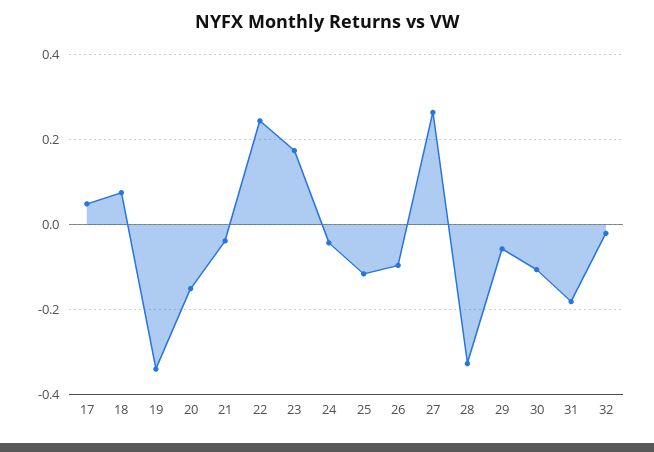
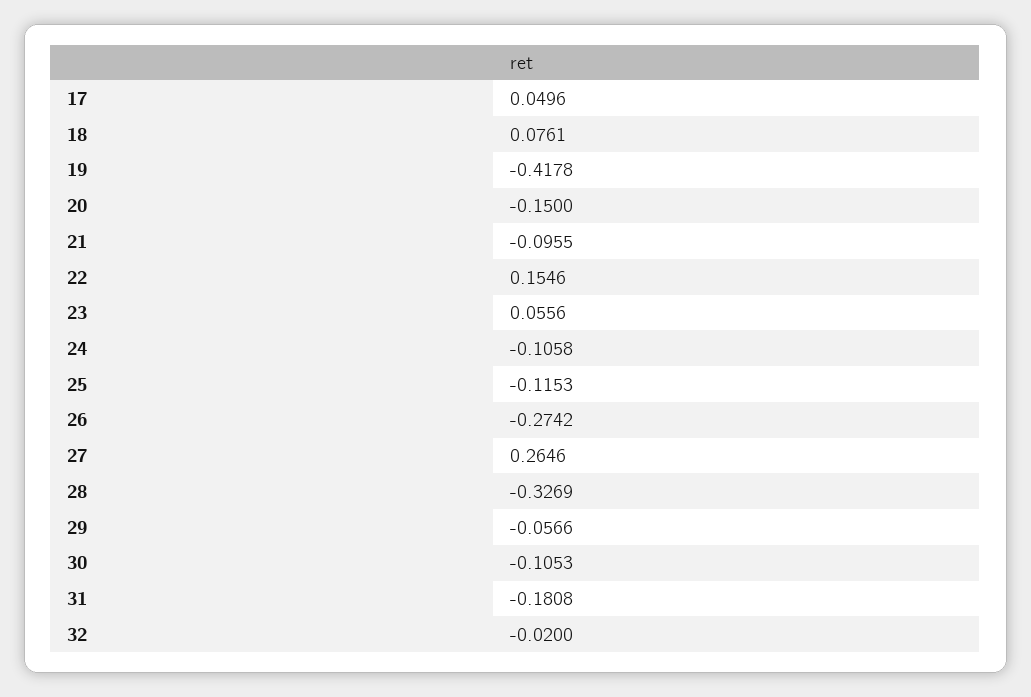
  {
    "17": 0.0496,
    "18": 0.0761,
-   "19": -0.34,
+   "19": -0.4178,
    "20": -0.15,
-   "21": -0.04,
+   "21": -0.0955,
-   "22": 0.24,
+   "22": 0.1546,
-   "23": 0.18,
+   "23": 0.0556,
-   "24": -0.04,
+   "24": -0.1058,
    "25": -0.1153,
-   "26": -0.1,
+   "26": -0.2742,
    "27": 0.2646,
    "28": -0.3269,
    "29": -0.0566,
    "30": -0.1053,
    "31": -0.1808,
    "32": -0.02
  }

